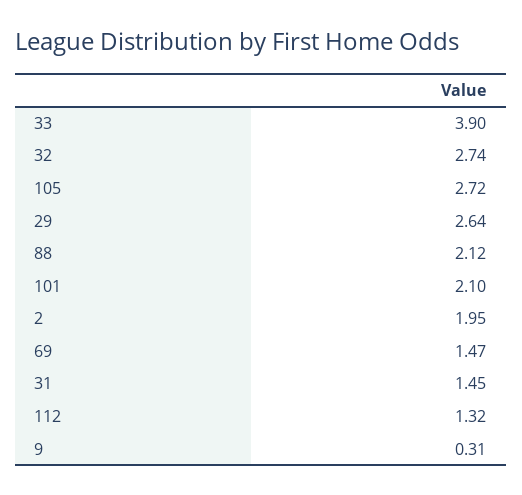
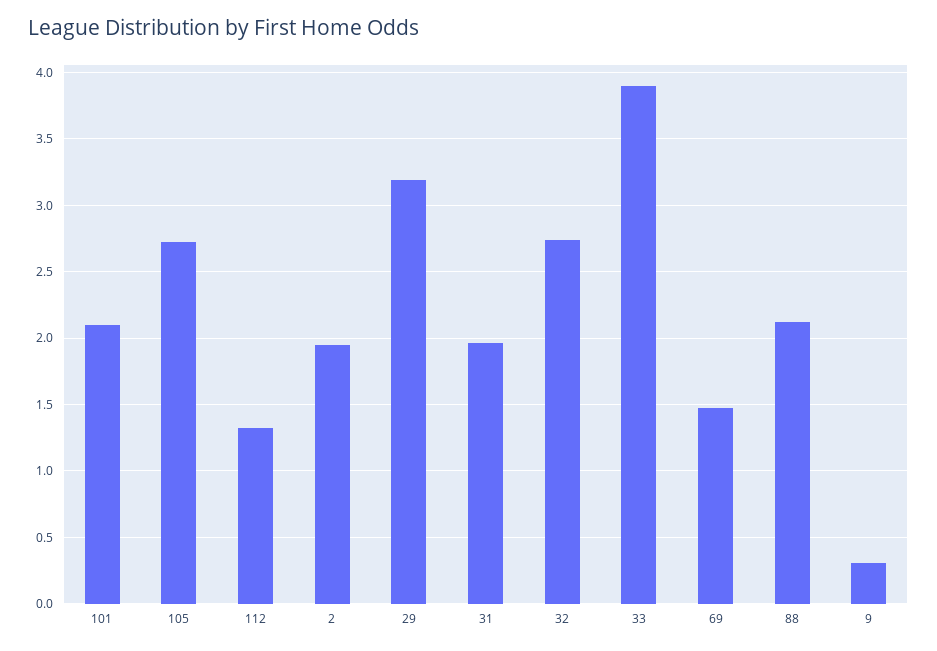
  {
    "33": 3.9,
    "32": 2.74,
    "105": 2.72,
-   "29": 2.64,
+   "29": 3.2,
    "88": 2.12,
    "101": 2.1,
    "2": 1.95,
    "69": 1.47,
-   "31": 1.45,
+   "31": 1.95,
    "112": 1.32,
    "9": 0.31
  }

